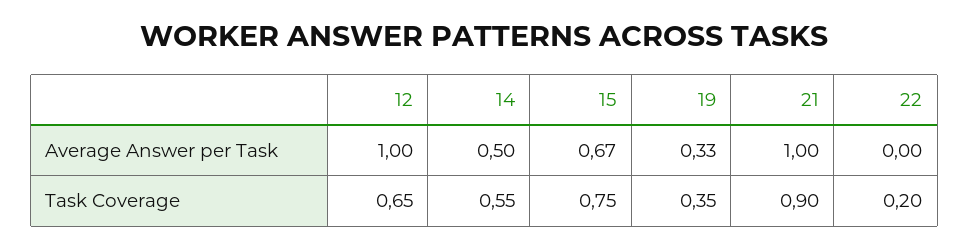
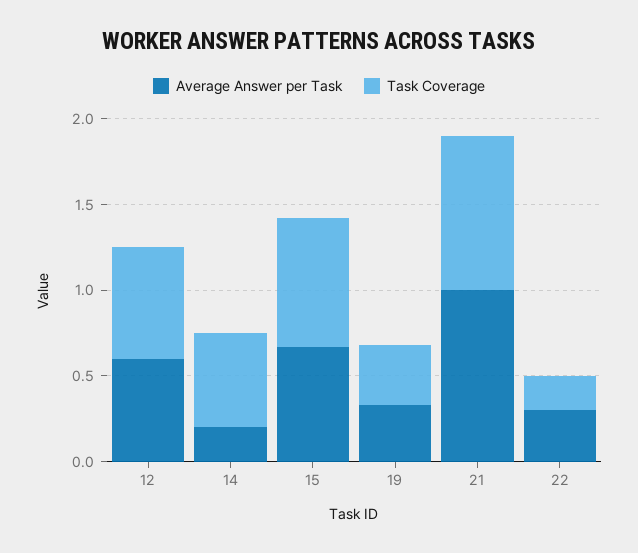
  {
    "Average Answer per Task": {
-     "12": 1,
+     "12": 0.6,
-     "14": 0.5,
+     "14": 0.2,
      "15": 0.67,
      "19": 0.33,
      "21": 1,
-     "22": 0
+     "22": 0.3
    },
    "Task Coverage": {
      "12": 0.65,
      "14": 0.55,
      "15": 0.75,
      "19": 0.35,
      "21": 0.9,
      "22": 0.2
    }
  }

